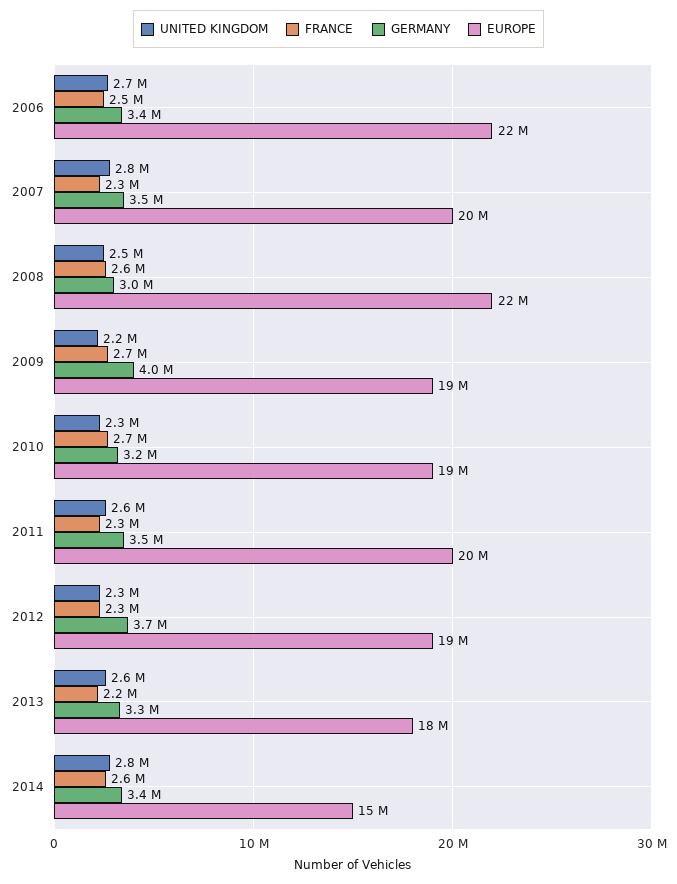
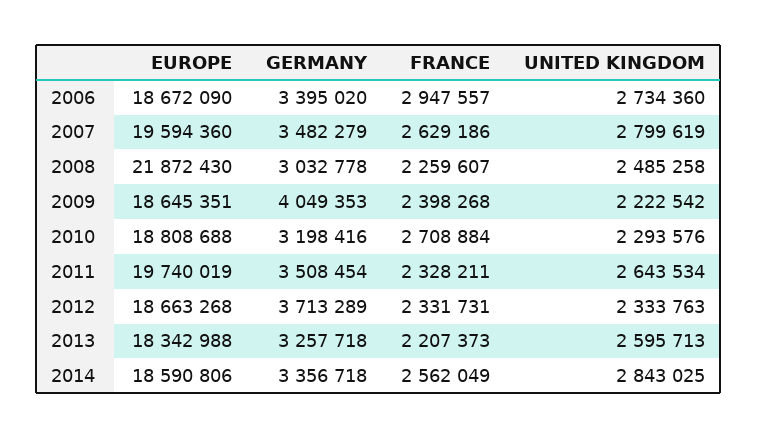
  {
    "UNITED KINGDOM": {
      "2006": 2734360,
      "2007": 2799619,
      "2008": 2485258,
      "2009": 2222542,
      "2010": 2293576,
      "2011": 2643534,
      "2012": 2333763,
      "2013": 2595713,
      "2014": 2843025
    },
    "FRANCE": {
-     "2006": 2500000,
+     "2006": 2947557,
-     "2007": 2300000,
+     "2007": 2629186,
-     "2008": 2600000,
+     "2008": 2259607,
-     "2009": 2700000,
+     "2009": 2398268,
      "2010": 2708884,
      "2011": 2328211,
      "2012": 2331731,
      "2013": 2207373,
      "2014": 2562049
    },
    "GERMANY": {
      "2006": 3395020,
      "2007": 3482279,
      "2008": 3032778,
      "2009": 4049353,
      "2010": 3198416,
      "2011": 3508454,
      "2012": 3713289,
      "2013": 3257718,
      "2014": 3356718
    },
    "EUROPE": {
-     "2006": 22000000,
+     "2006": 18672090,
      "2007": 19594360,
      "2008": 21872430,
      "2009": 18645351,
      "2010": 18808688,
      "2011": 19740019,
      "2012": 18663268,
      "2013": 18342988,
-     "2014": 15000000
+     "2014": 18590806
    }
  }

